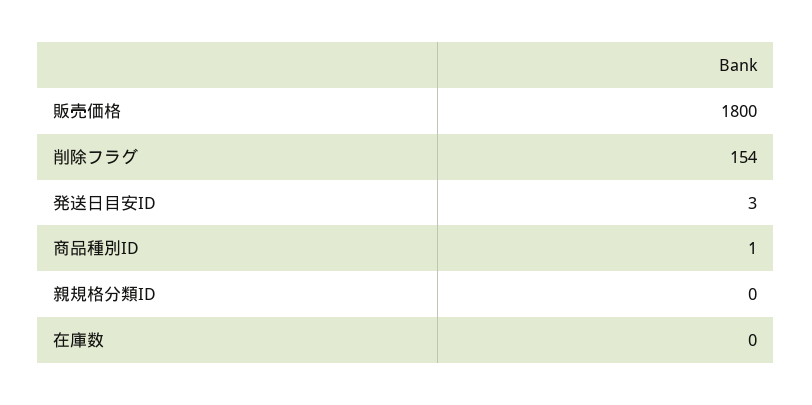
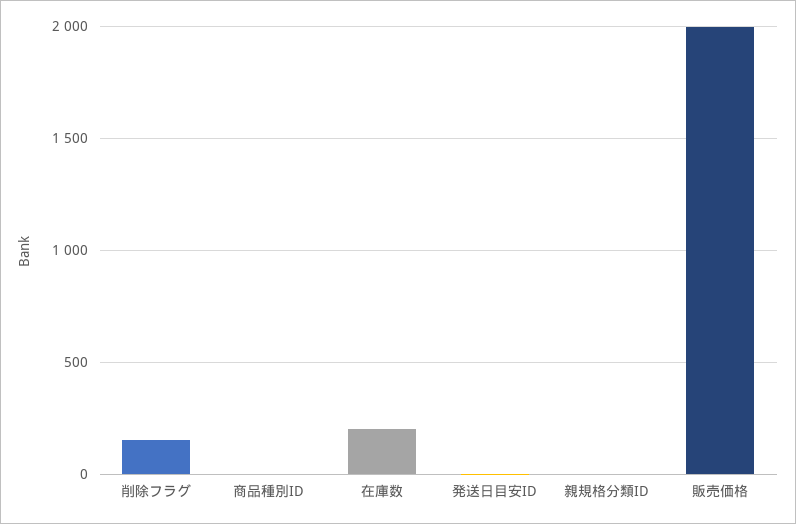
  {
-   "販売価格": 1800,
+   "販売価格": 2000,
    "削除フラグ": 154,
    "発送日目安ID": 3,
    "商品種別ID": 1,
    "親規格分類ID": 0,
-   "在庫数": 0
+   "在庫数": 200
  }

